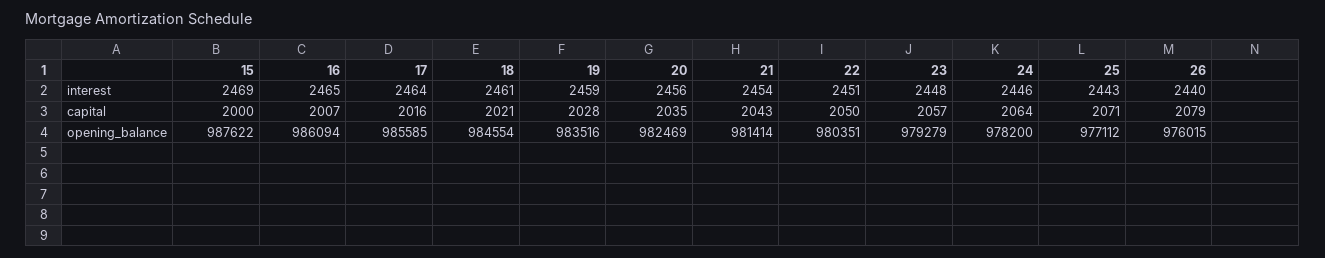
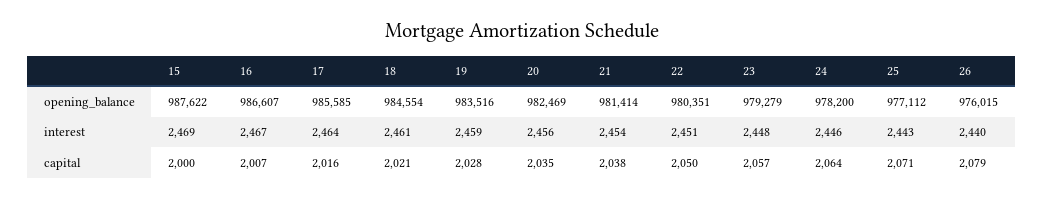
  {
    "15": {
      "interest": 2469,
      "capital": 2000,
      "opening_balance": 987622
    },
    "16": {
-     "interest": 2465,
+     "interest": 2467,
      "capital": 2007,
-     "opening_balance": 986094
+     "opening_balance": 986607
    },
    "17": {
      "interest": 2464,
      "capital": 2016,
      "opening_balance": 985585
    },
    "18": {
      "interest": 2461,
      "capital": 2021,
      "opening_balance": 984554
    },
    "19": {
      "interest": 2459,
      "capital": 2028,
      "opening_balance": 983516
    },
    "20": {
      "interest": 2456,
      "capital": 2035,
      "opening_balance": 982469
    },
    "21": {
      "interest": 2454,
-     "capital": 2043,
+     "capital": 2038,
      "opening_balance": 981414
    },
    "22": {
      "interest": 2451,
      "capital": 2050,
      "opening_balance": 980351
    },
    "23": {
      "interest": 2448,
      "capital": 2057,
      "opening_balance": 979279
    },
    "24": {
      "interest": 2446,
      "capital": 2064,
      "opening_balance": 978200
    },
    "25": {
      "interest": 2443,
      "capital": 2071,
      "opening_balance": 977112
    },
    "26": {
      "interest": 2440,
      "capital": 2079,
      "opening_balance": 976015
    }
  }

